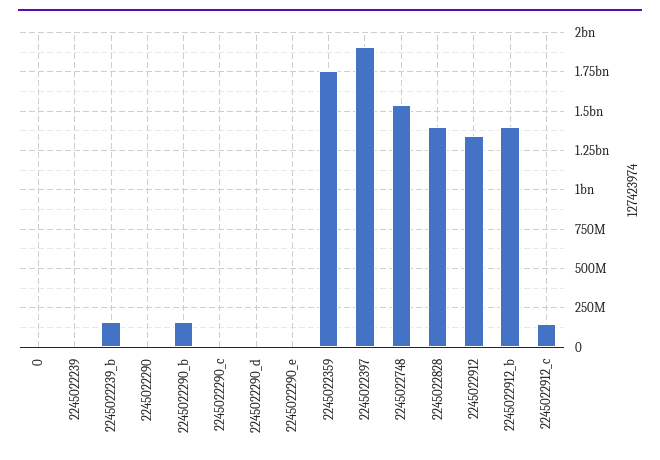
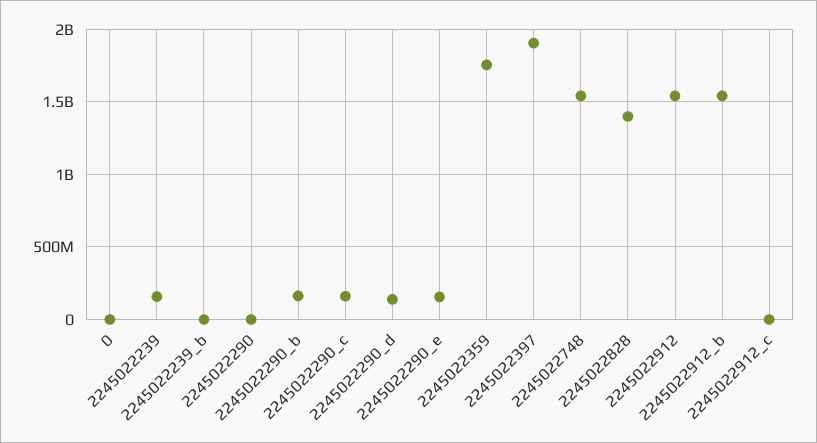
  {
    "0": 0,
-   "2245022239": 0,
+   "2245022239": 150000000,
-   "2245022239_b": 150000000,
+   "2245022239_b": 0,
    "2245022290": 0,
    "2245022290_b": 150000000,
-   "2245022290_c": 0,
+   "2245022290_c": 150000000,
-   "2245022290_d": 0,
+   "2245022290_d": 150000000,
-   "2245022290_e": 0,
+   "2245022290_e": 150000000,
    "2245022359": 1750000000,
    "2245022397": 1900000000,
    "2245022748": 1550000000,
    "2245022828": 1400000000,
-   "2245022912": 1350000000,
+   "2245022912": 1550000000,
-   "2245022912_b": 1400000000,
+   "2245022912_b": 1550000000,
-   "2245022912_c": 150000000
+   "2245022912_c": 0
  }

